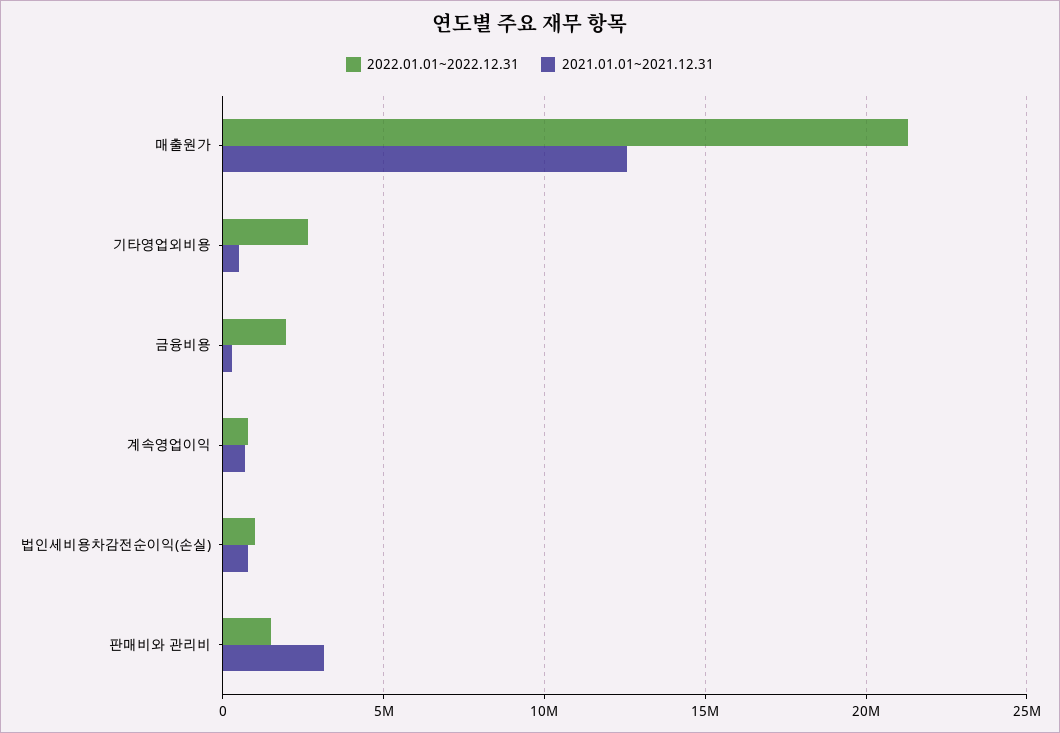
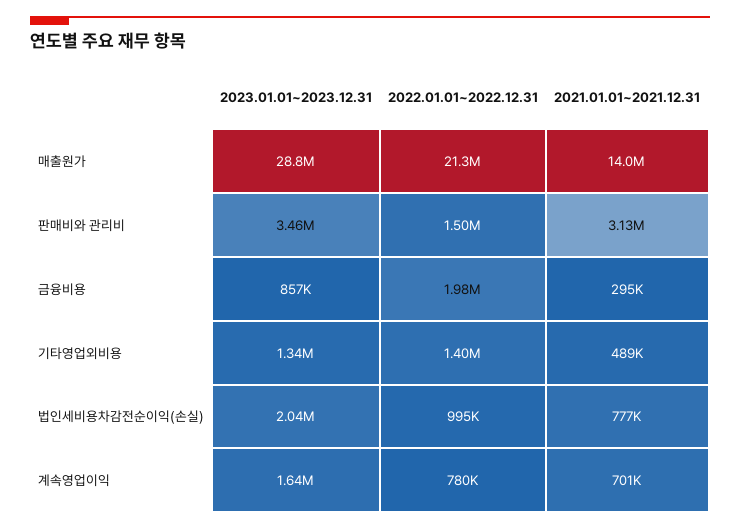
  {
    "2022.01.01~2022.12.31": {
      "매출원가": 21300000,
-     "기타영업외비용": 2500000,
+     "기타영업외비용": 1400000,
      "금융비용": 1980000,
      "계속영업이익": 780000,
      "법인세비용차감전순이익(손실)": 995000,
      "판매비와 관리비": 1500000
    },
    "2021.01.01~2021.12.31": {
-     "매출원가": 12500000,
+     "매출원가": 14000000,
      "기타영업외비용": 489000,
      "금융비용": 295000,
      "계속영업이익": 701000,
      "법인세비용차감전순이익(손실)": 777000,
      "판매비와 관리비": 3130000
-   }
+   },
+   "2023.01.01~2023.12.31": {
+     "매출원가": 28800000,
+     "판매비와 관리비": 3460000,
+     "금융비용": 857000,
+     "기타영업외비용": 1340000,
+     "법인세비용차감전순이익(손실)": 2040000,
+     "계속영업이익": 1640000
+   }
  }

